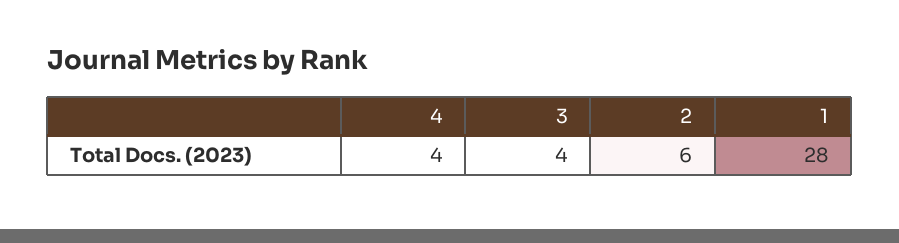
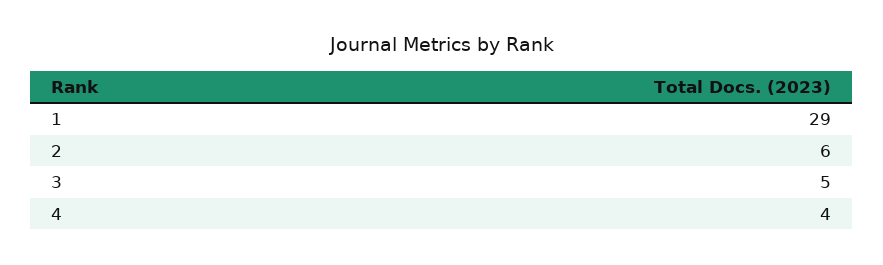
  {
    "4": 4,
-   "3": 4,
+   "3": 5,
    "2": 6,
-   "1": 28
+   "1": 29
  }

